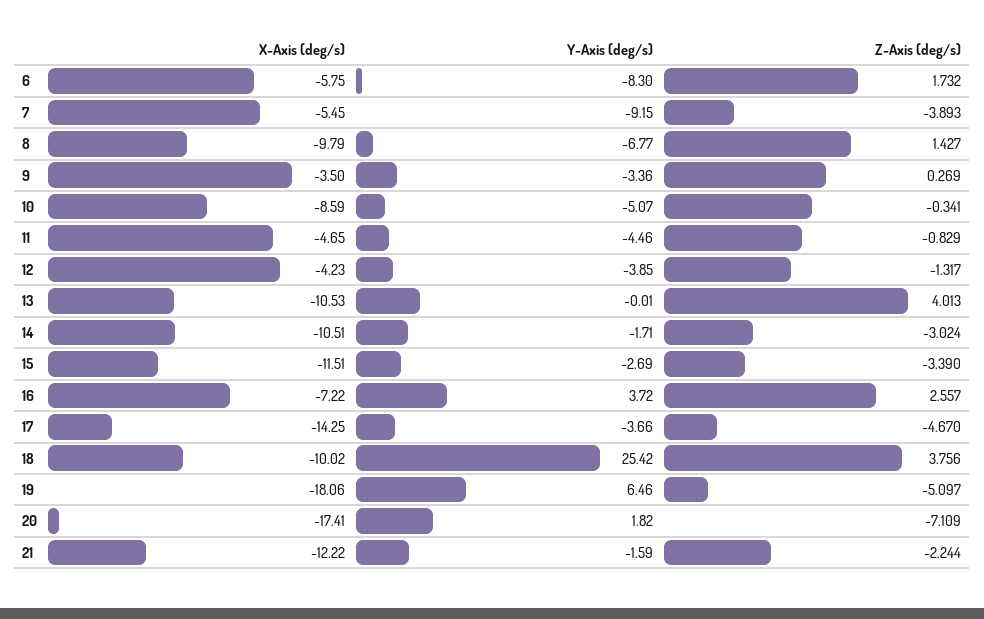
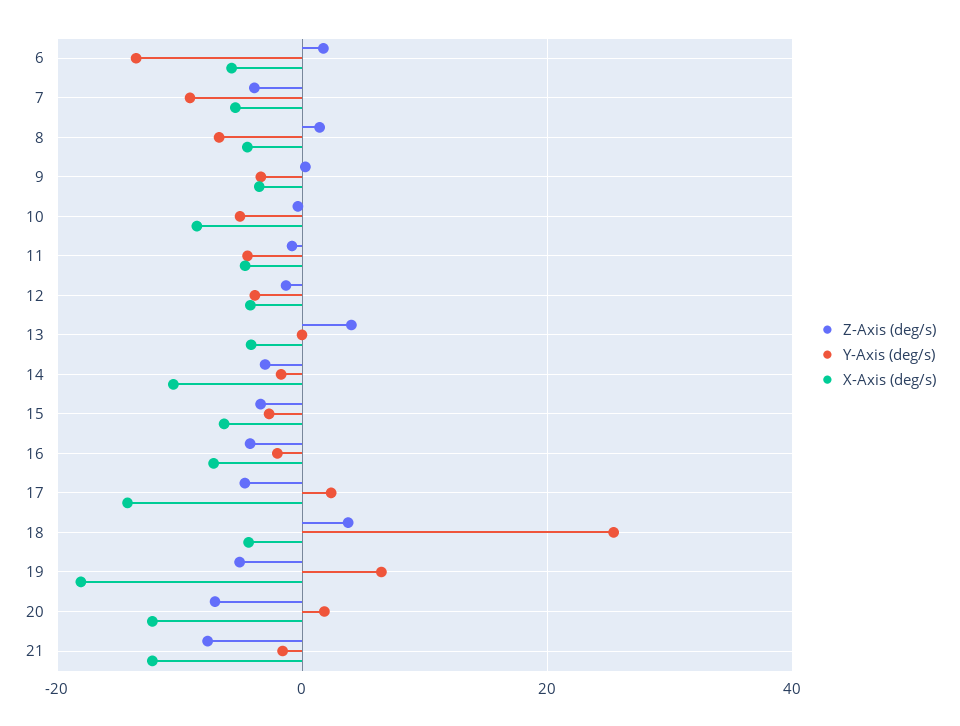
  {
    "X-Axis (deg/s)": {
      "6": -5.75,
      "7": -5.45,
-     "8": -9.79,
+     "8": -4,
      "9": -3.5,
      "10": -8.59,
      "11": -4.65,
      "12": -4.23,
-     "13": -10.53,
+     "13": -4,
      "14": -10.51,
-     "15": -11.51,
+     "15": -6,
      "16": -7.22,
      "17": -14.25,
-     "18": -10.02,
+     "18": -4,
      "19": -18.06,
-     "20": -17.41,
+     "20": -12,
      "21": -12.22
    },
    "Y-Axis (deg/s)": {
-     "6": -8.3,
+     "6": -14,
      "7": -9.15,
      "8": -6.77,
      "9": -3.36,
      "10": -5.07,
      "11": -4.46,
      "12": -3.85,
      "13": -0.01,
      "14": -1.71,
      "15": -2.69,
-     "16": 3.72,
+     "16": -2,
-     "17": -3.66,
+     "17": 2,
      "18": 25.42,
      "19": 6.46,
      "20": 1.82,
      "21": -1.59
    },
    "Z-Axis (deg/s)": {
      "6": 1.732,
      "7": -3.893,
      "8": 1.427,
      "9": 0.269,
      "10": -0.341,
      "11": -0.829,
      "12": -1.317,
      "13": 4.013,
      "14": -3.024,
      "15": -3.39,
-     "16": 2.557,
+     "16": -4,
      "17": -4.67,
      "18": 3.756,
      "19": -5.097,
      "20": -7.109,
-     "21": -2.244
+     "21": -8
    }
  }

